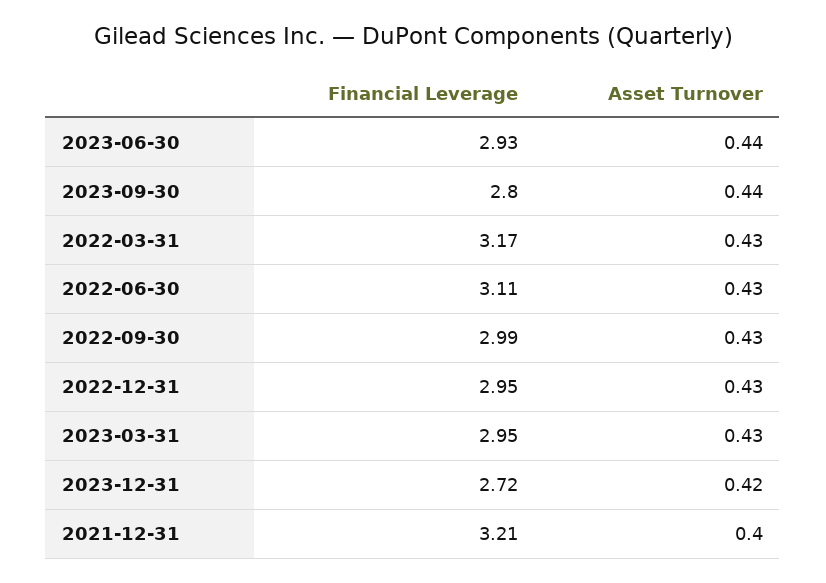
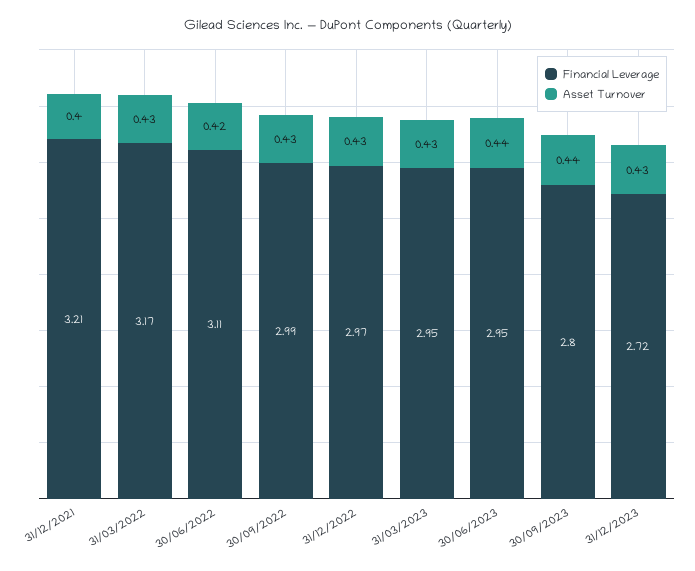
  {
    "Financial Leverage": {
-     "2023-06-30": 2.93,
+     "2023-06-30": 2.95,
      "2023-09-30": 2.8,
      "2022-03-31": 3.17,
      "2022-06-30": 3.11,
      "2022-09-30": 2.99,
-     "2022-12-31": 2.95,
+     "2022-12-31": 2.97,
      "2023-03-31": 2.95,
      "2023-12-31": 2.72,
      "2021-12-31": 3.21
    },
    "Asset Turnover": {
      "2023-06-30": 0.44,
      "2023-09-30": 0.44,
      "2022-03-31": 0.43,
-     "2022-06-30": 0.43,
+     "2022-06-30": 0.42,
      "2022-09-30": 0.43,
      "2022-12-31": 0.43,
      "2023-03-31": 0.43,
-     "2023-12-31": 0.42,
+     "2023-12-31": 0.43,
      "2021-12-31": 0.4
    }
  }

